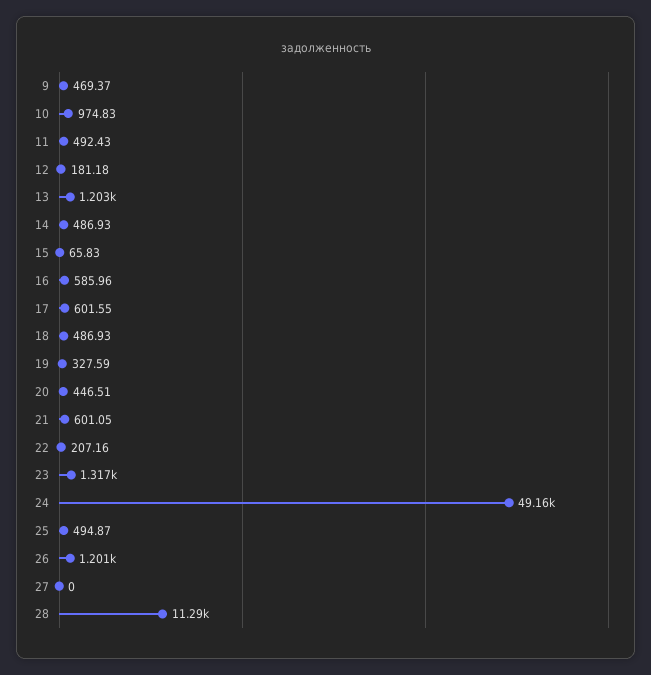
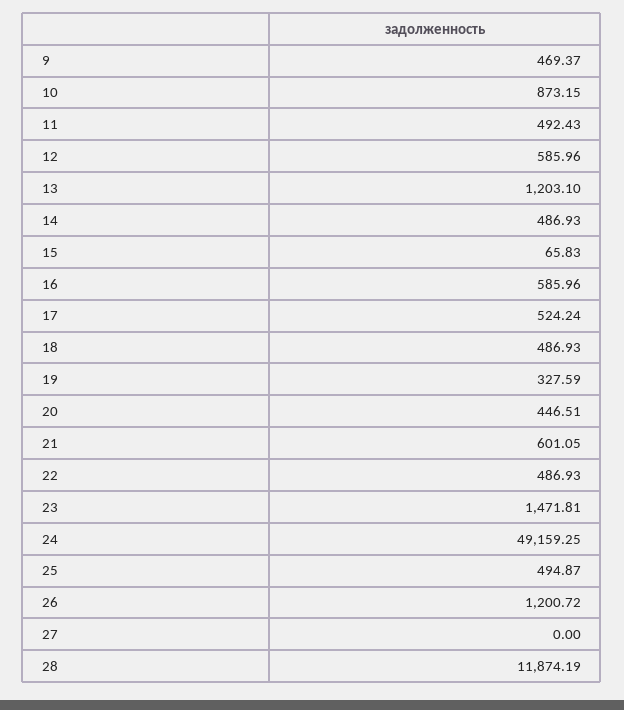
  {
    "9": 469.37,
-   "10": 974.83,
+   "10": 873.15,
    "11": 492.43,
-   "12": 181.18,
+   "12": 585.96,
    "13": 1203.1,
    "14": 486.93,
    "15": 65.83,
    "16": 585.96,
-   "17": 601.55,
+   "17": 524.24,
    "18": 486.93,
    "19": 327.59,
    "20": 446.51,
    "21": 601.05,
-   "22": 207.16,
+   "22": 486.93,
-   "23": 1317,
+   "23": 1471.81,
    "24": 49159.25,
    "25": 494.87,
    "26": 1200.72,
    "27": 0,
-   "28": 11290
+   "28": 11874.19
  }

